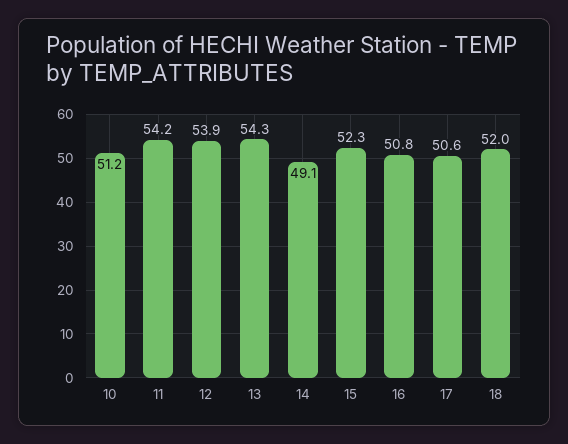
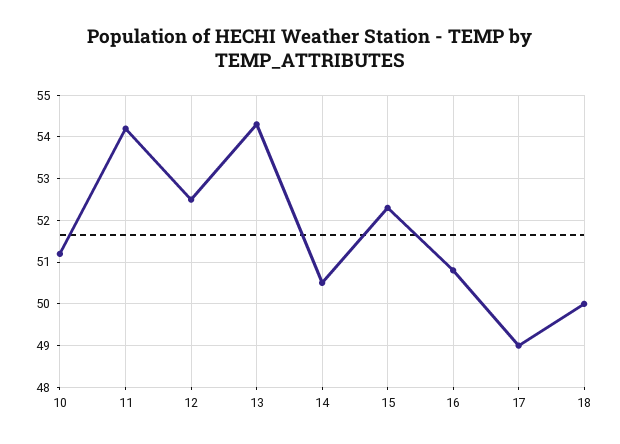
  {
    "10": 51.2,
    "11": 54.2,
-   "12": 53.9,
+   "12": 52.5,
    "13": 54.3,
-   "14": 49.1,
+   "14": 50.5,
    "15": 52.3,
    "16": 50.8,
-   "17": 50.6,
+   "17": 49,
-   "18": 52
+   "18": 50
  }

